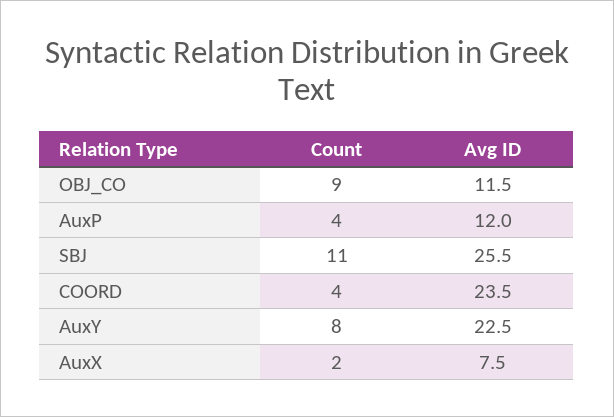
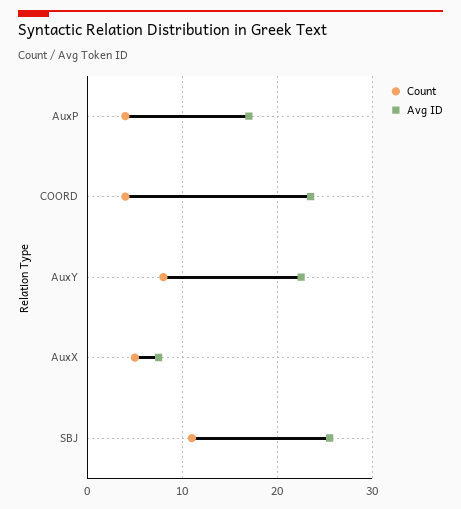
  {
    "Count": {
-     "OBJ_CO": 9,
      "AuxP": 4,
      "SBJ": 11,
      "COORD": 4,
      "AuxY": 8,
-     "AuxX": 2
+     "AuxX": 5
    },
    "Avg ID": {
-     "OBJ_CO": 11.5,
-     "AuxP": 12,
+     "AuxP": 17,
      "SBJ": 25.5,
      "COORD": 23.5,
      "AuxY": 22.5,
      "AuxX": 7.5
    }
  }

